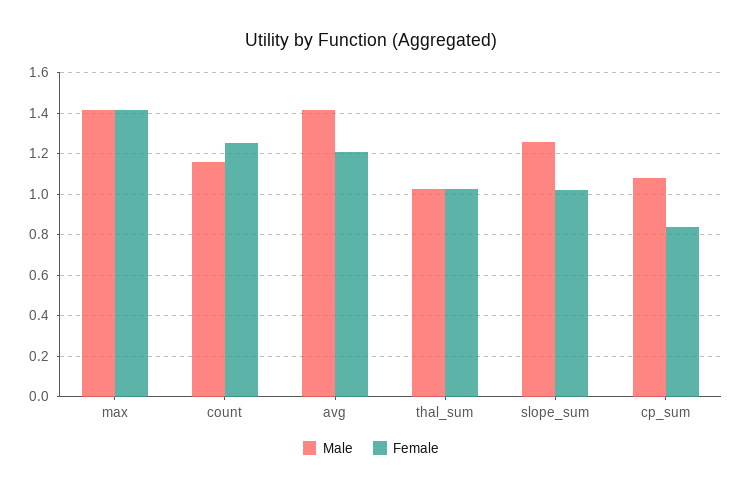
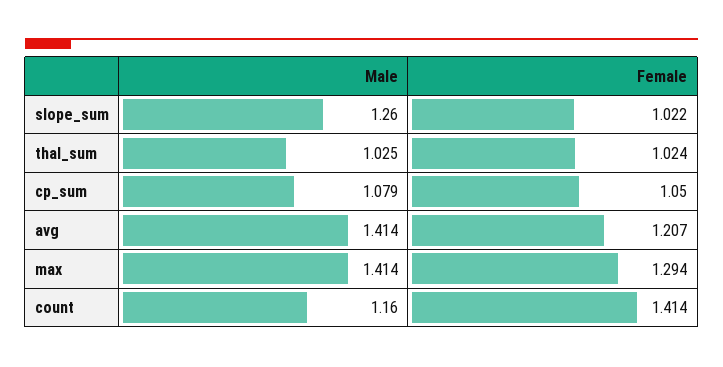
  {
    "Male": {
      "max": 1.414,
      "count": 1.16,
      "avg": 1.414,
      "thal_sum": 1.025,
      "slope_sum": 1.26,
      "cp_sum": 1.079
    },
    "Female": {
-     "max": 1.4,
+     "max": 1.294,
-     "count": 1.25,
+     "count": 1.414,
      "avg": 1.207,
      "thal_sum": 1.024,
      "slope_sum": 1.022,
-     "cp_sum": 0.85
+     "cp_sum": 1.05
    }
  }

